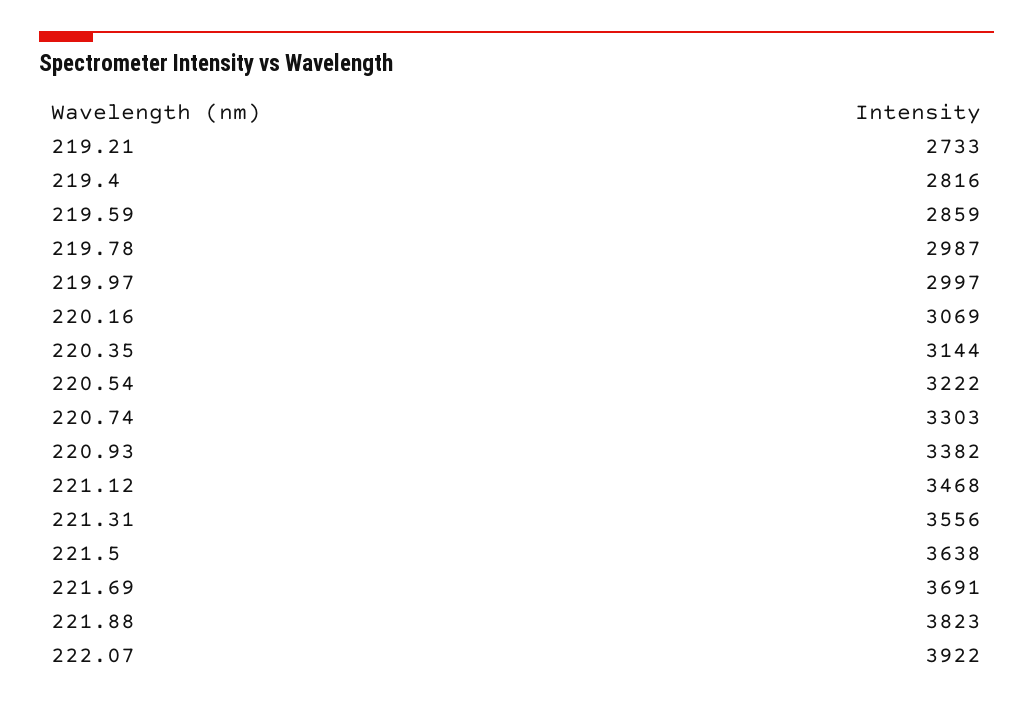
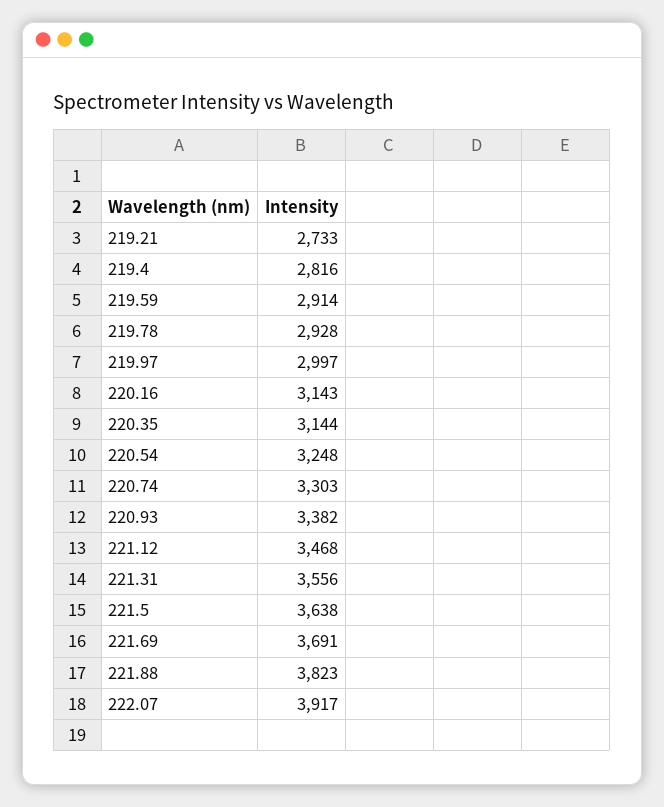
  {
    "219.21": 2733,
    "219.4": 2816,
-   "219.59": 2859,
+   "219.59": 2914,
-   "219.78": 2987,
+   "219.78": 2928,
    "219.97": 2997,
-   "220.16": 3069,
+   "220.16": 3143,
    "220.35": 3144,
-   "220.54": 3222,
+   "220.54": 3248,
    "220.74": 3303,
    "220.93": 3382,
    "221.12": 3468,
    "221.31": 3556,
    "221.5": 3638,
    "221.69": 3691,
    "221.88": 3823,
-   "222.07": 3922
+   "222.07": 3917
  }

